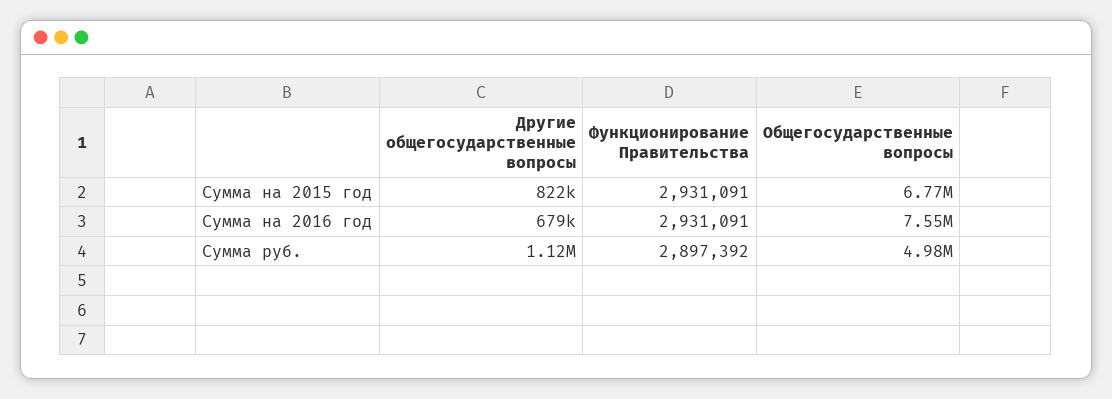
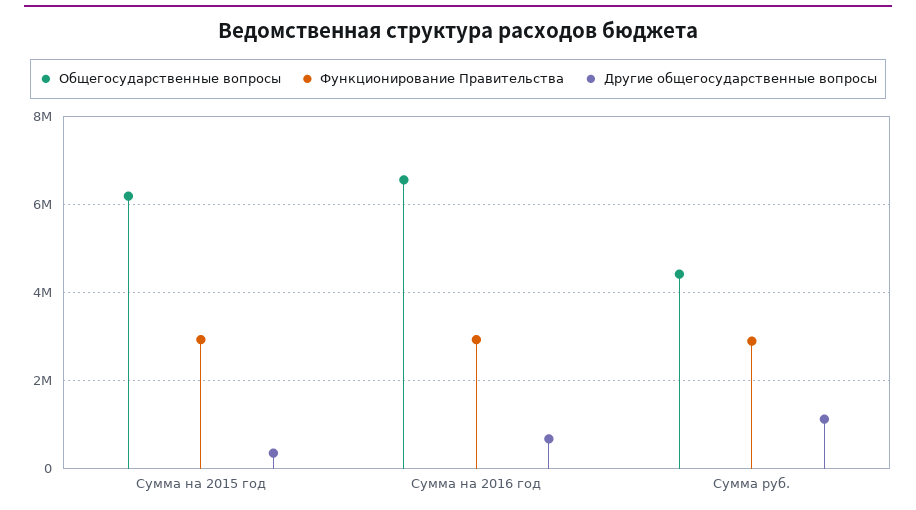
  {
    "Другие общегосударственные вопросы": {
-     "Сумма на 2015 год": 822000,
+     "Сумма на 2015 год": 400000,
      "Сумма на 2016 год": 679000,
      "Сумма руб.": 1120000
    },
    "Функционирование Правительства": {
      "Сумма на 2015 год": 2931091,
      "Сумма на 2016 год": 2931091,
      "Сумма руб.": 2897392
    },
    "Общегосударственные вопросы": {
-     "Сумма на 2015 год": 6770000,
+     "Сумма на 2015 год": 6200000,
-     "Сумма на 2016 год": 7550000,
+     "Сумма на 2016 год": 6600000,
-     "Сумма руб.": 4980000
+     "Сумма руб.": 4400000
    }
  }

